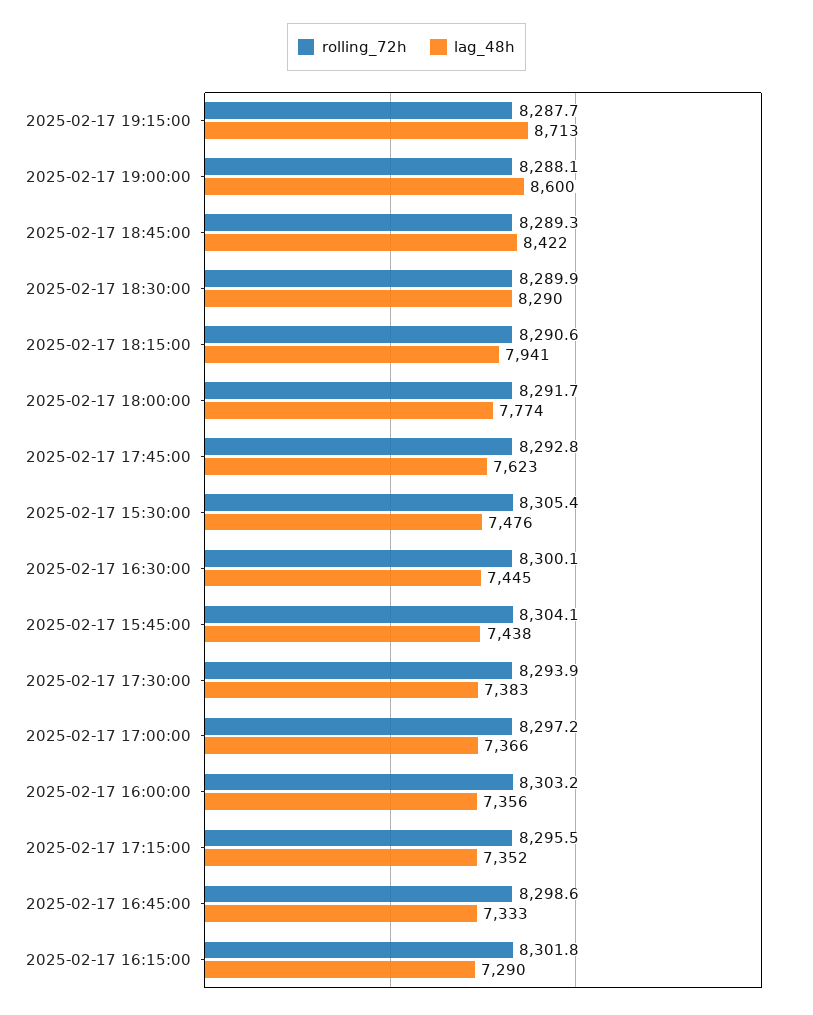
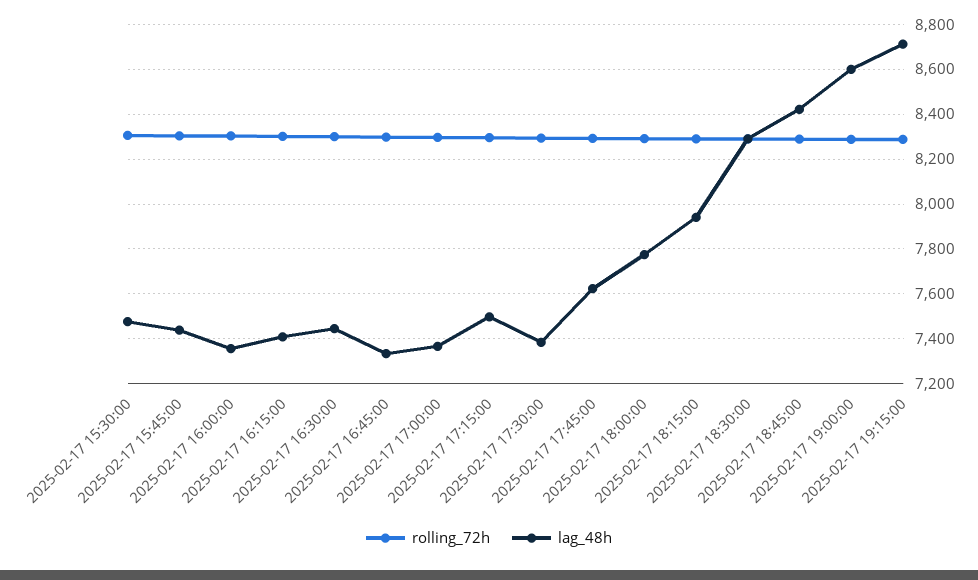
  {
    "rolling_72h": {
      "2025-02-17 19:15:00": 8287.7,
      "2025-02-17 19:00:00": 8288.1,
      "2025-02-17 18:45:00": 8289.3,
      "2025-02-17 18:30:00": 8289.9,
      "2025-02-17 18:15:00": 8290.6,
      "2025-02-17 18:00:00": 8291.7,
      "2025-02-17 17:45:00": 8292.8,
      "2025-02-17 15:30:00": 8305.4,
      "2025-02-17 16:30:00": 8300.1,
      "2025-02-17 15:45:00": 8304.1,
      "2025-02-17 17:30:00": 8293.9,
      "2025-02-17 17:00:00": 8297.2,
      "2025-02-17 16:00:00": 8303.2,
      "2025-02-17 17:15:00": 8295.5,
      "2025-02-17 16:45:00": 8298.6,
      "2025-02-17 16:15:00": 8301.8
    },
    "lag_48h": {
      "2025-02-17 19:15:00": 8713,
      "2025-02-17 19:00:00": 8600,
      "2025-02-17 18:45:00": 8422,
      "2025-02-17 18:30:00": 8290,
      "2025-02-17 18:15:00": 7941,
      "2025-02-17 18:00:00": 7774,
      "2025-02-17 17:45:00": 7623,
      "2025-02-17 15:30:00": 7476,
      "2025-02-17 16:30:00": 7445,
      "2025-02-17 15:45:00": 7438,
      "2025-02-17 17:30:00": 7383,
      "2025-02-17 17:00:00": 7366,
      "2025-02-17 16:00:00": 7356,
-     "2025-02-17 17:15:00": 7352,
+     "2025-02-17 17:15:00": 7500,
      "2025-02-17 16:45:00": 7333,
-     "2025-02-17 16:15:00": 7290
+     "2025-02-17 16:15:00": 7400
    }
  }

